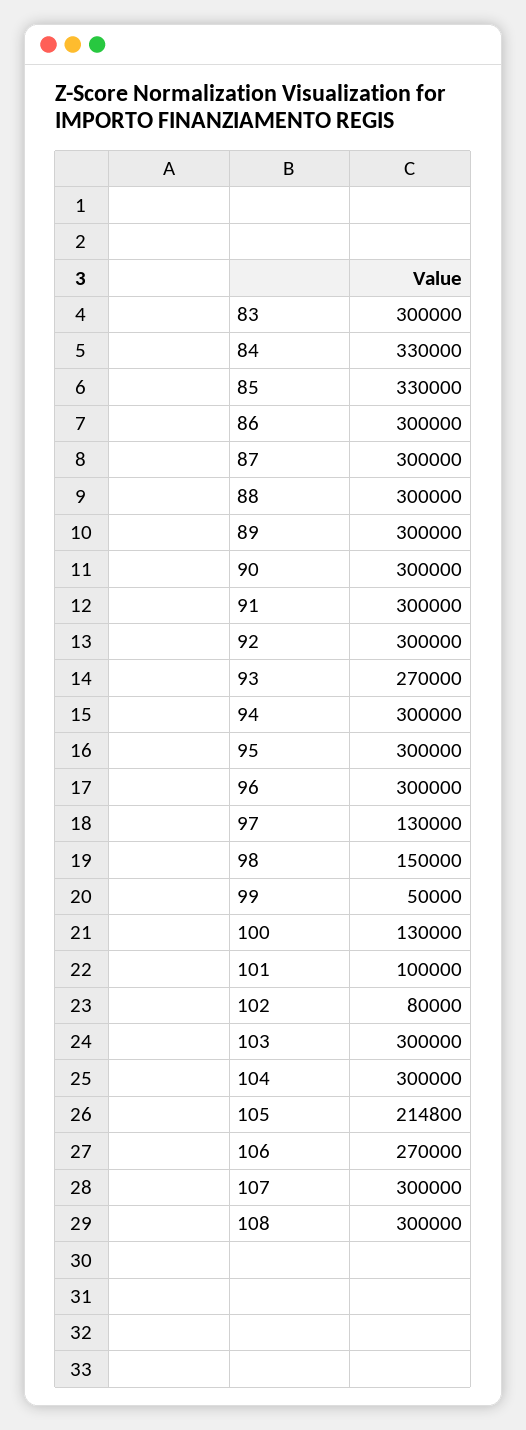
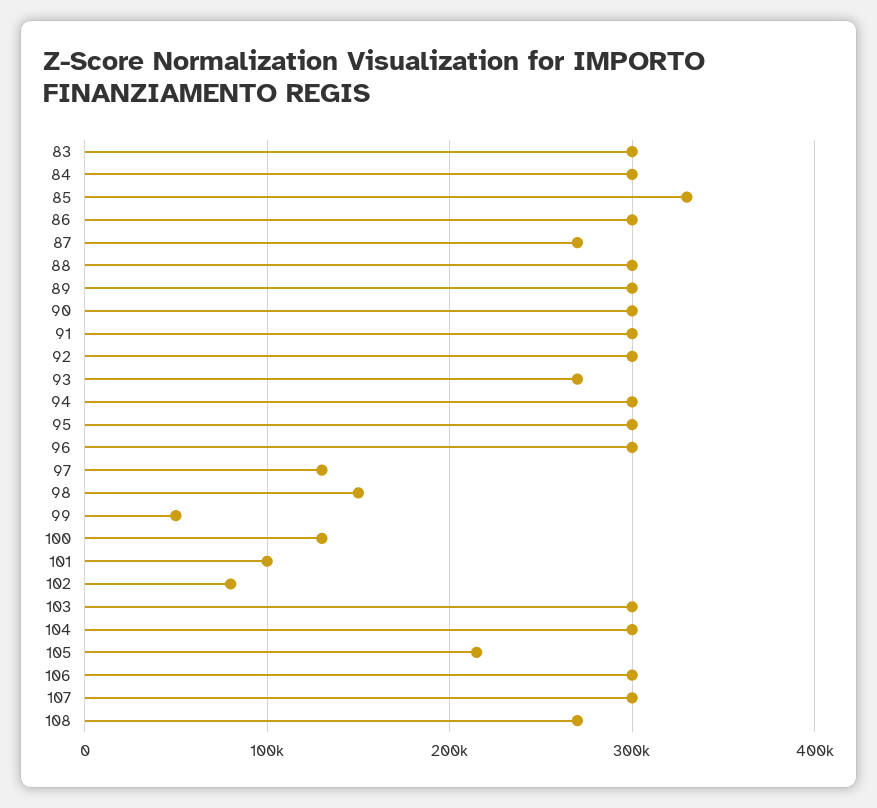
  {
    "83": 300000,
-   "84": 330000,
+   "84": 300000,
    "85": 330000,
    "86": 300000,
-   "87": 300000,
+   "87": 270000,
    "88": 300000,
    "89": 300000,
    "90": 300000,
    "91": 300000,
    "92": 300000,
    "93": 270000,
    "94": 300000,
    "95": 300000,
    "96": 300000,
    "97": 130000,
    "98": 150000,
    "99": 50000,
    "100": 130000,
    "101": 100000,
    "102": 80000,
    "103": 300000,
    "104": 300000,
    "105": 214800,
-   "106": 270000,
+   "106": 300000,
    "107": 300000,
-   "108": 300000
+   "108": 270000
  }

